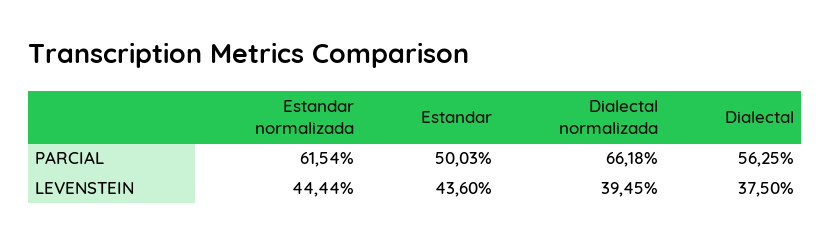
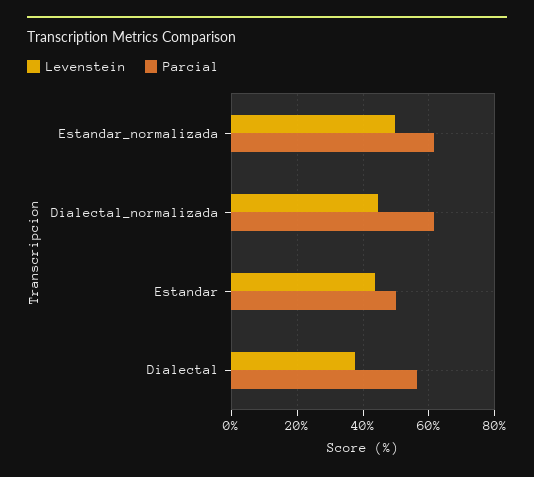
  {
    "PARCIAL": {
      "Estandar normalizada": 61.54,
      "Estandar": 50.03,
-     "Dialectal normalizada": 66.18,
+     "Dialectal normalizada": 62,
      "Dialectal": 56.25
    },
    "LEVENSTEIN": {
-     "Estandar normalizada": 44.44,
+     "Estandar normalizada": 50,
      "Estandar": 43.6,
-     "Dialectal normalizada": 39.45,
+     "Dialectal normalizada": 44,
      "Dialectal": 37.5
    }
  }

